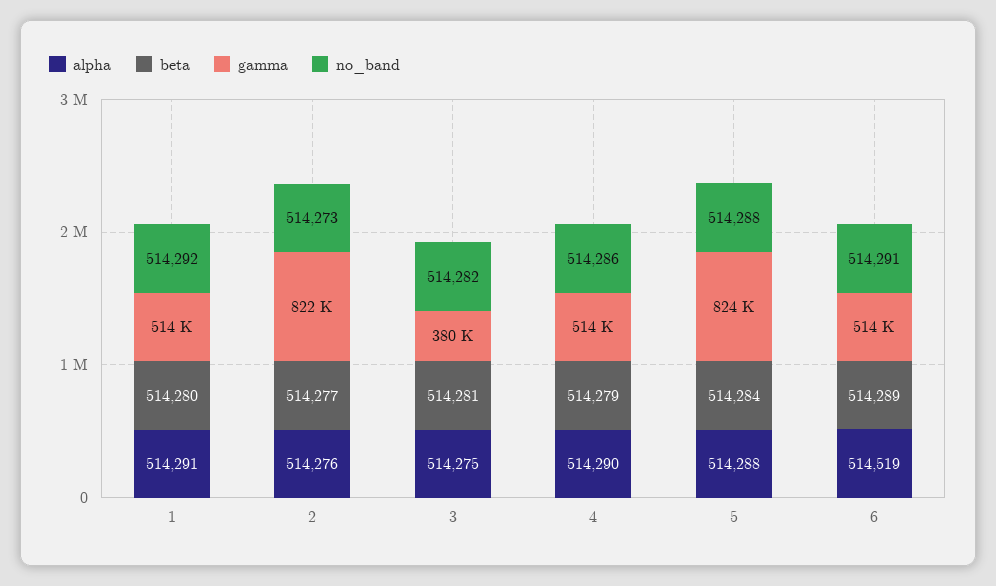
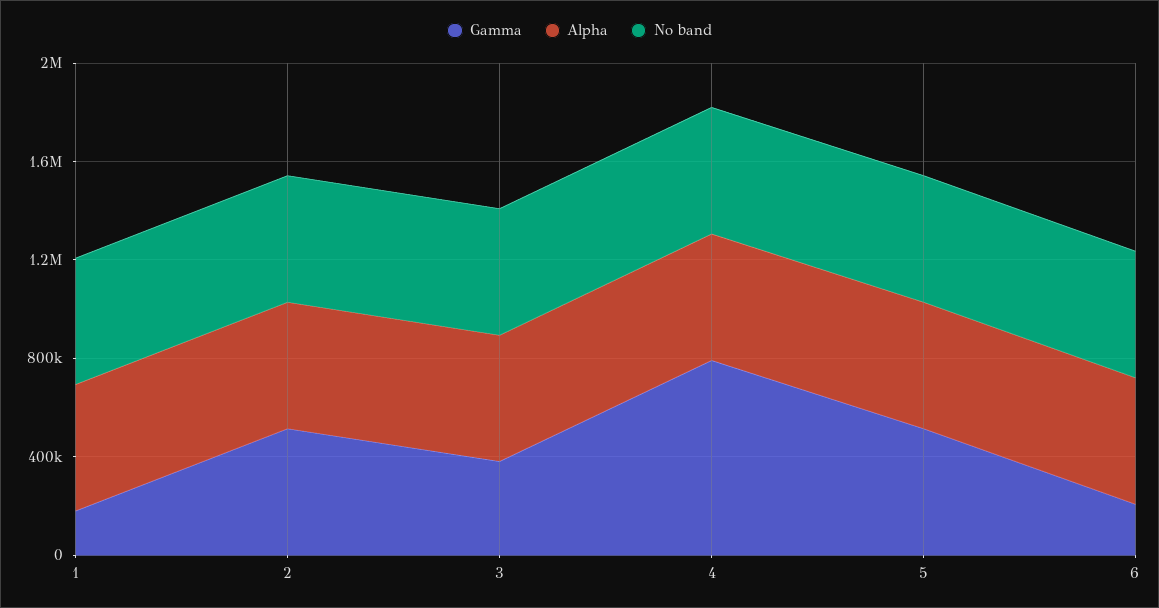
  {
    "alpha": {
      "1": 514291,
      "2": 514276,
      "3": 514275,
      "4": 514290,
      "5": 514288,
      "6": 514519
    },
-   "beta": {
-     "1": 514280,
-     "2": 514277,
-     "3": 514281,
-     "4": 514279,
-     "5": 514284,
-     "6": 514289
-   },
    "gamma": {
-     "1": 514000,
+     "1": 200000,
-     "2": 822000,
+     "2": 500000,
      "3": 380000,
-     "4": 514000,
+     "4": 800000,
-     "5": 824000,
+     "5": 500000,
-     "6": 514000
+     "6": 200000
    },
    "no_band": {
      "1": 514292,
      "2": 514273,
      "3": 514282,
      "4": 514286,
      "5": 514288,
      "6": 514291
    }
  }

